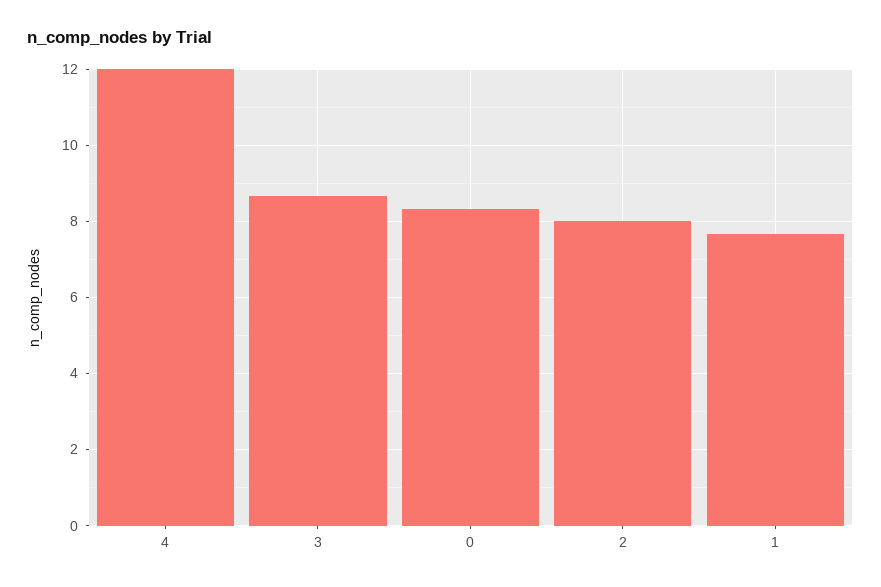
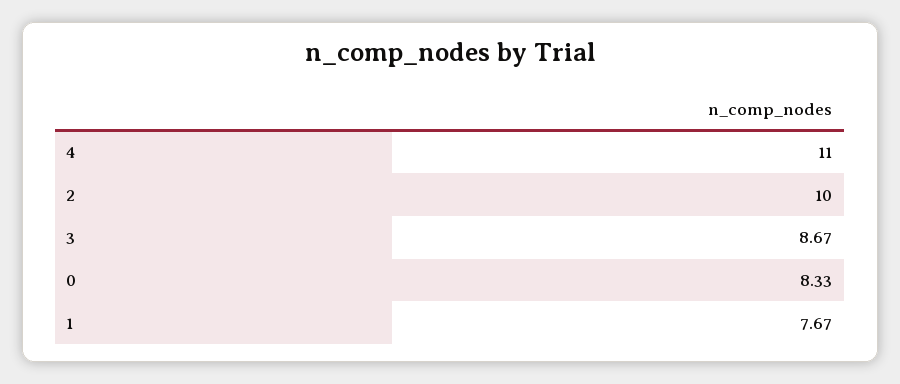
  {
-   "4": 12,
+   "4": 11,
    "3": 8.67,
    "0": 8.33,
-   "2": 8,
+   "2": 10,
    "1": 7.67
  }

